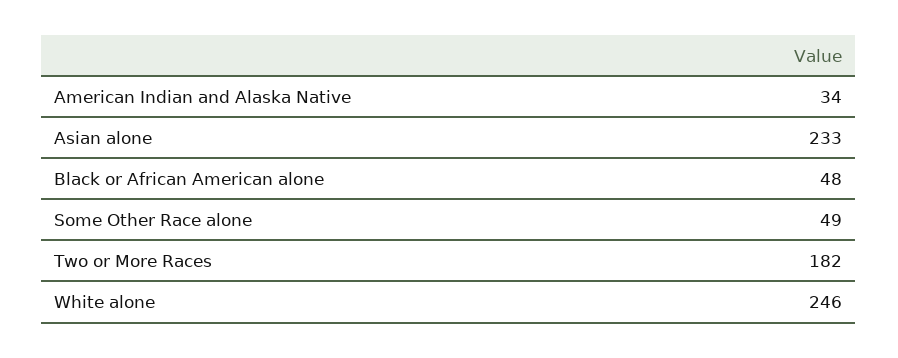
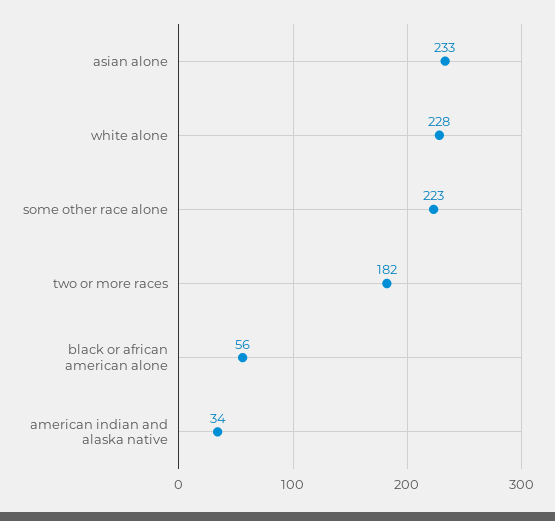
  {
    "American Indian and Alaska Native": 34,
    "Asian alone": 233,
-   "Black or African American alone": 48,
+   "Black or African American alone": 56,
-   "Some Other Race alone": 49,
+   "Some Other Race alone": 223,
    "Two or More Races": 182,
-   "White alone": 246
+   "White alone": 228
  }

